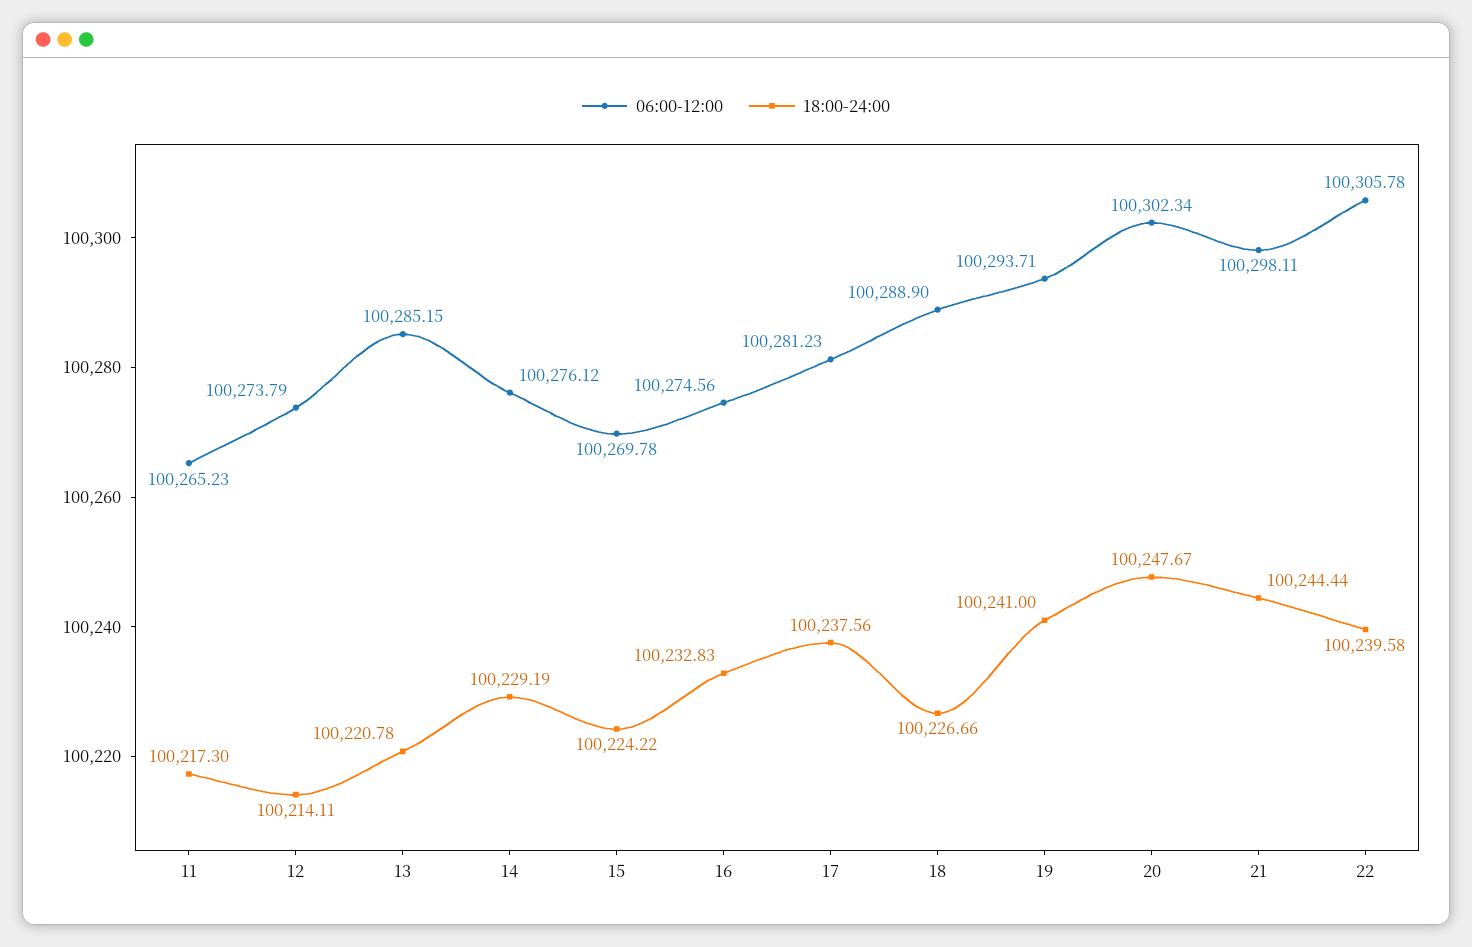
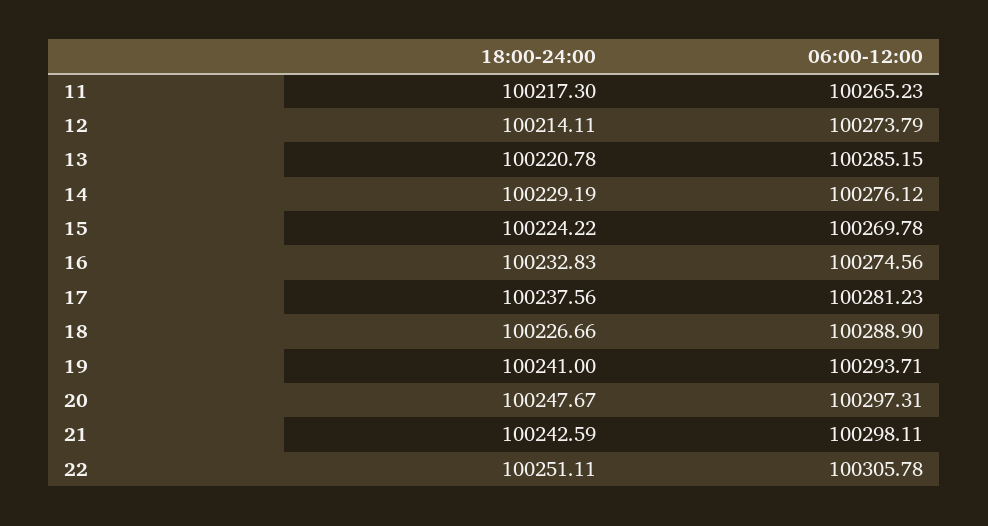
  {
    "06:00-12:00": {
      "11": 100265.23,
      "12": 100273.79,
      "13": 100285.15,
      "14": 100276.12,
      "15": 100269.78,
      "16": 100274.56,
      "17": 100281.23,
      "18": 100288.9,
      "19": 100293.71,
-     "20": 100302.34,
+     "20": 100297.31,
      "21": 100298.11,
      "22": 100305.78
    },
    "18:00-24:00": {
      "11": 100217.3,
      "12": 100214.11,
      "13": 100220.78,
      "14": 100229.19,
      "15": 100224.22,
      "16": 100232.83,
      "17": 100237.56,
      "18": 100226.66,
      "19": 100241,
      "20": 100247.67,
-     "21": 100244.44,
+     "21": 100242.59,
-     "22": 100239.58
+     "22": 100251.11
    }
  }

